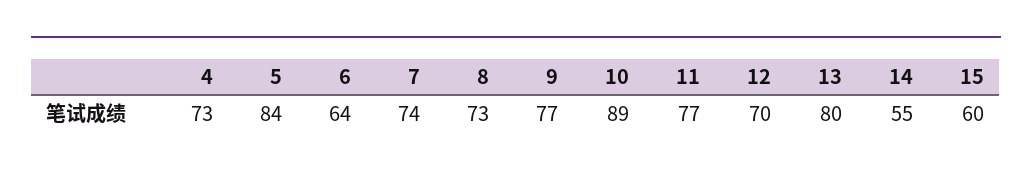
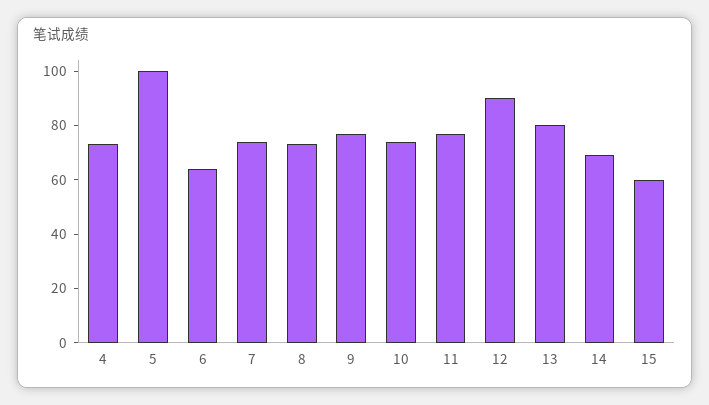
  {
    "4": 73,
-   "5": 84,
+   "5": 100,
    "6": 64,
    "7": 74,
    "8": 73,
    "9": 77,
-   "10": 89,
+   "10": 75,
    "11": 77,
-   "12": 70,
+   "12": 90,
    "13": 80,
-   "14": 55,
+   "14": 70,
    "15": 60
  }

